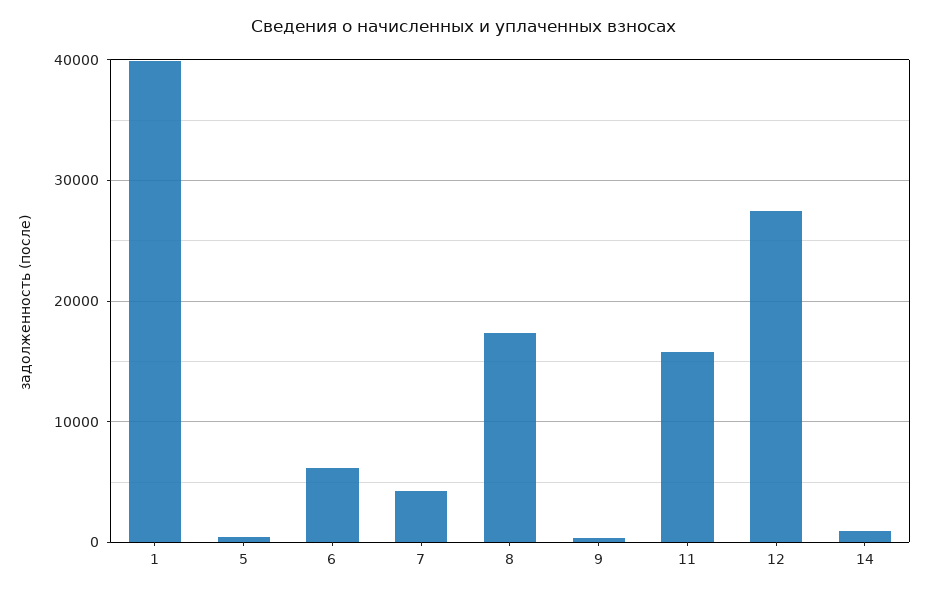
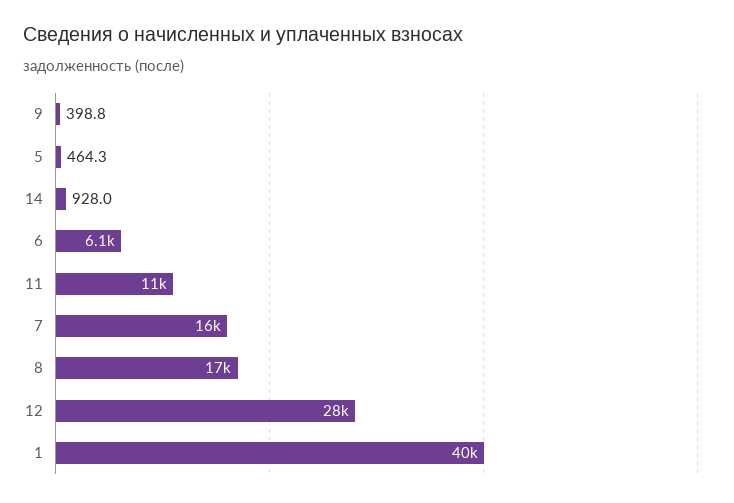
  {
    "1": 40000,
    "5": 464.3,
    "6": 6100,
-   "7": 4000,
+   "7": 16000,
    "8": 17000,
    "9": 398.8,
-   "11": 16000,
+   "11": 11000,
    "12": 28000,
    "14": 928
  }

